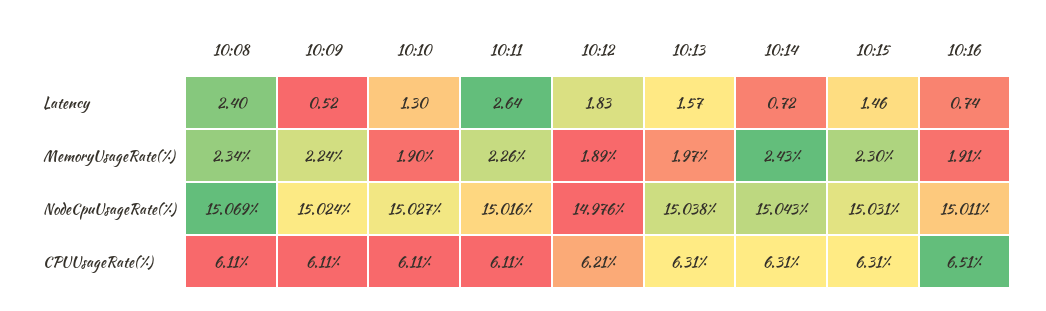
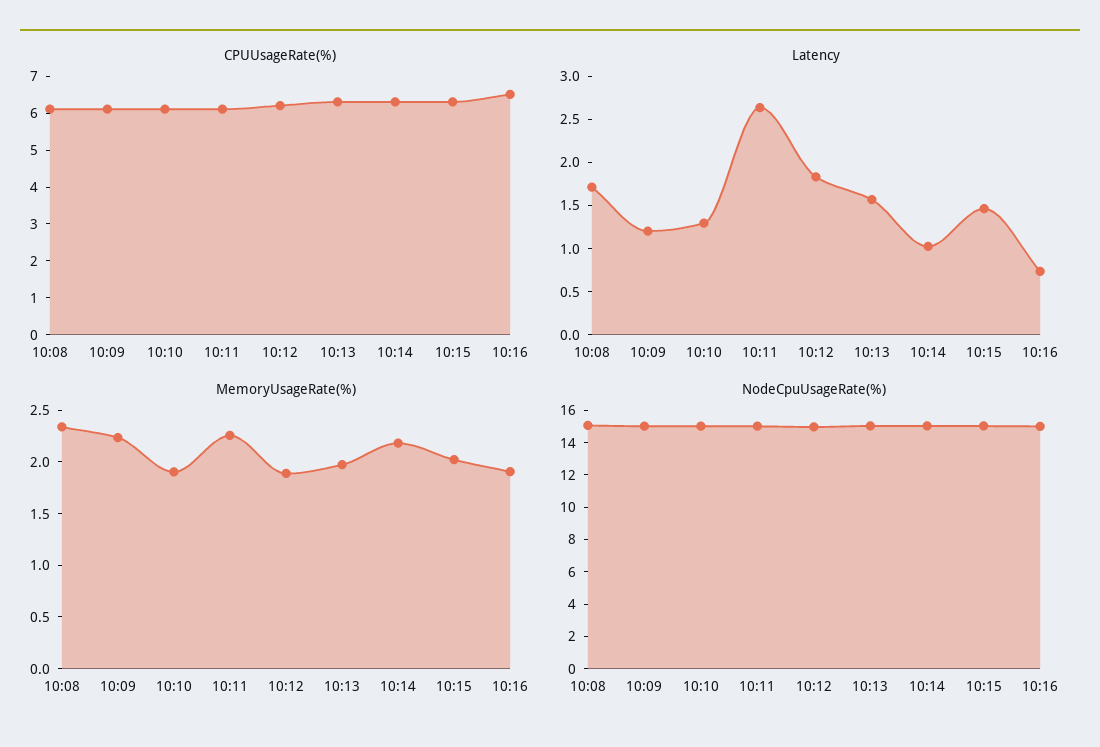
  {
    "Latency": {
-     "10:08": 2.4,
+     "10:08": 1.7,
-     "10:09": 0.52,
+     "10:09": 1.2,
      "10:10": 1.3,
      "10:11": 2.64,
      "10:12": 1.83,
      "10:13": 1.57,
-     "10:14": 0.72,
+     "10:14": 1,
      "10:15": 1.46,
      "10:16": 0.74
    },
    "MemoryUsageRate(%)": {
      "10:08": 2.34,
      "10:09": 2.24,
      "10:10": 1.9,
      "10:11": 2.26,
      "10:12": 1.89,
      "10:13": 1.97,
-     "10:14": 2.43,
+     "10:14": 2.2,
-     "10:15": 2.3,
+     "10:15": 2,
      "10:16": 1.91
    },
    "NodeCpuUsageRate(%)": {
      "10:08": 15.069,
      "10:09": 15.024,
      "10:10": 15.027,
      "10:11": 15.016,
      "10:12": 14.976,
      "10:13": 15.038,
      "10:14": 15.043,
      "10:15": 15.031,
      "10:16": 15.011
    },
    "CPUUsageRate(%)": {
      "10:08": 6.11,
      "10:09": 6.11,
      "10:10": 6.11,
      "10:11": 6.11,
      "10:12": 6.21,
      "10:13": 6.31,
      "10:14": 6.31,
      "10:15": 6.31,
      "10:16": 6.51
    }
  }

